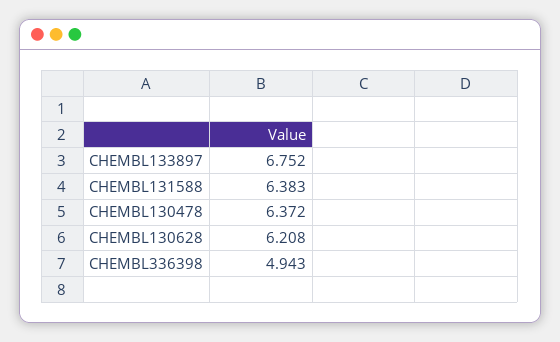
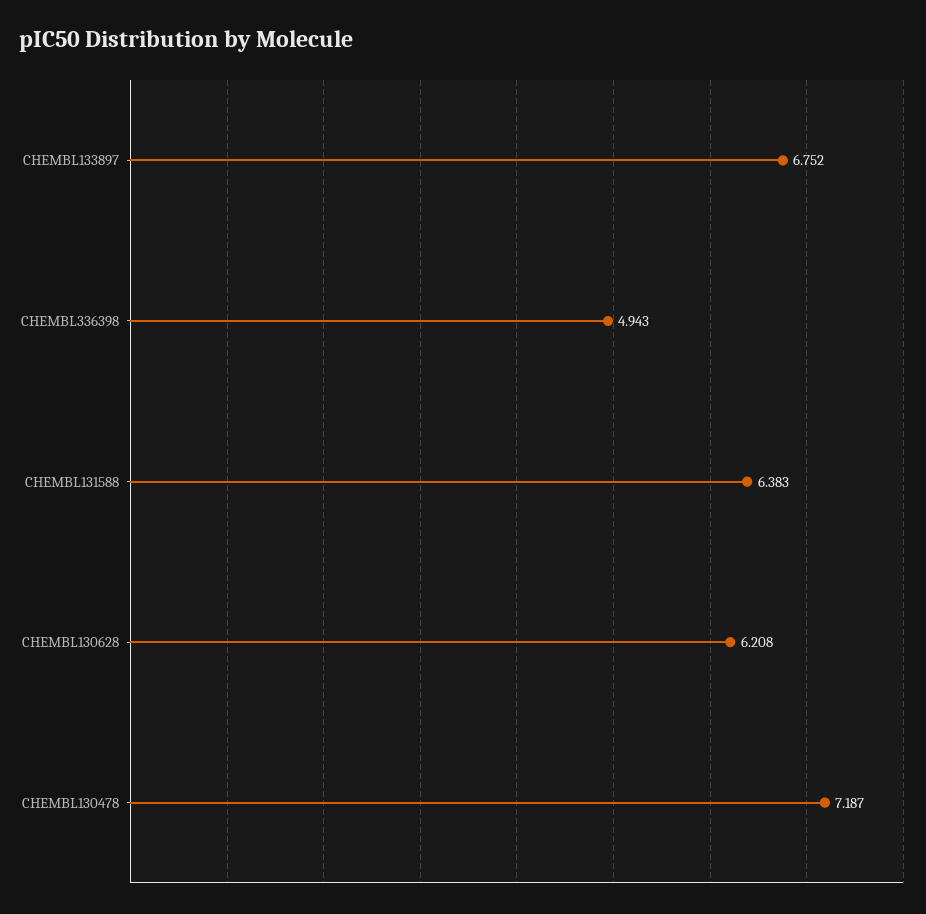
  {
    "CHEMBL133897": 6.752,
    "CHEMBL131588": 6.383,
-   "CHEMBL130478": 6.372,
+   "CHEMBL130478": 7.187,
    "CHEMBL130628": 6.208,
    "CHEMBL336398": 4.943
  }

